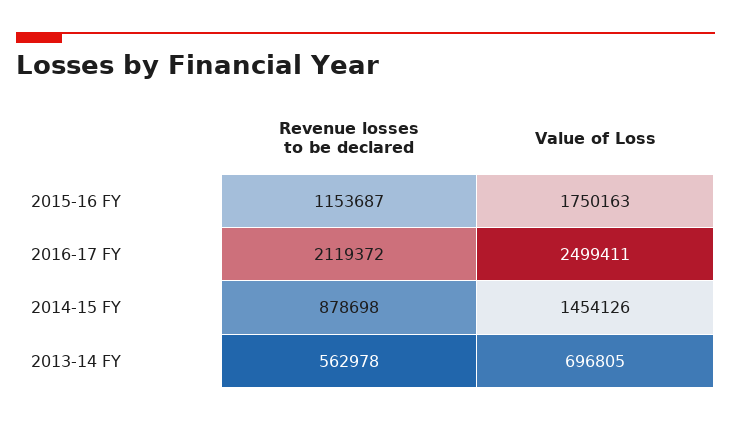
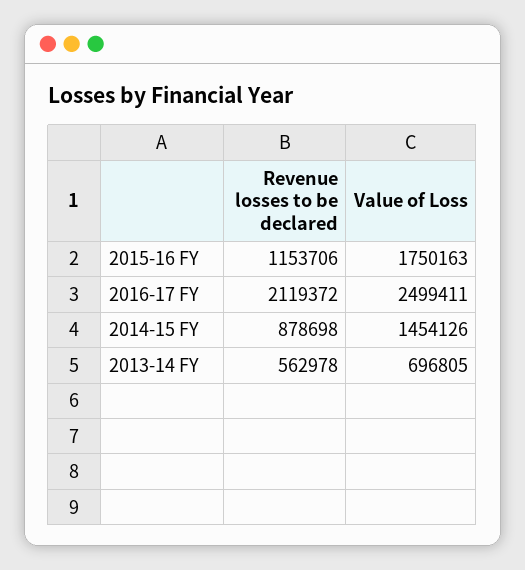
  {
    "Revenue losses to be declared": {
-     "2015-16 FY": 1153687,
+     "2015-16 FY": 1153706,
      "2016-17 FY": 2119372,
      "2014-15 FY": 878698,
      "2013-14 FY": 562978
    },
    "Value of Loss": {
      "2015-16 FY": 1750163,
      "2016-17 FY": 2499411,
      "2014-15 FY": 1454126,
      "2013-14 FY": 696805
    }
  }

